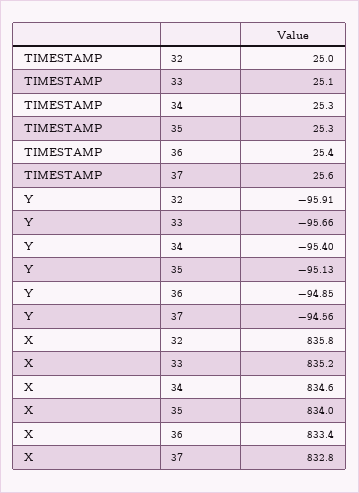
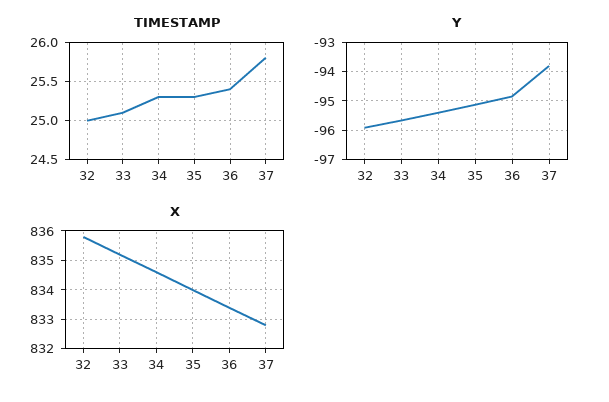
  {
    "TIMESTAMP": {
      "32": 25,
      "33": 25.1,
      "34": 25.3,
      "35": 25.3,
      "36": 25.4,
-     "37": 25.6
+     "37": 25.8
    },
    "Y": {
      "32": -95.91,
      "33": -95.66,
      "34": -95.4,
      "35": -95.13,
      "36": -94.85,
-     "37": -94.56
+     "37": -93.75
    },
    "X": {
      "32": 835.8,
      "33": 835.2,
      "34": 834.6,
      "35": 834,
      "36": 833.4,
      "37": 832.8
    }
  }

